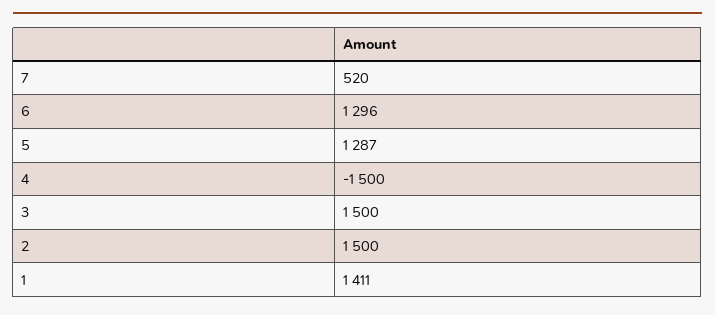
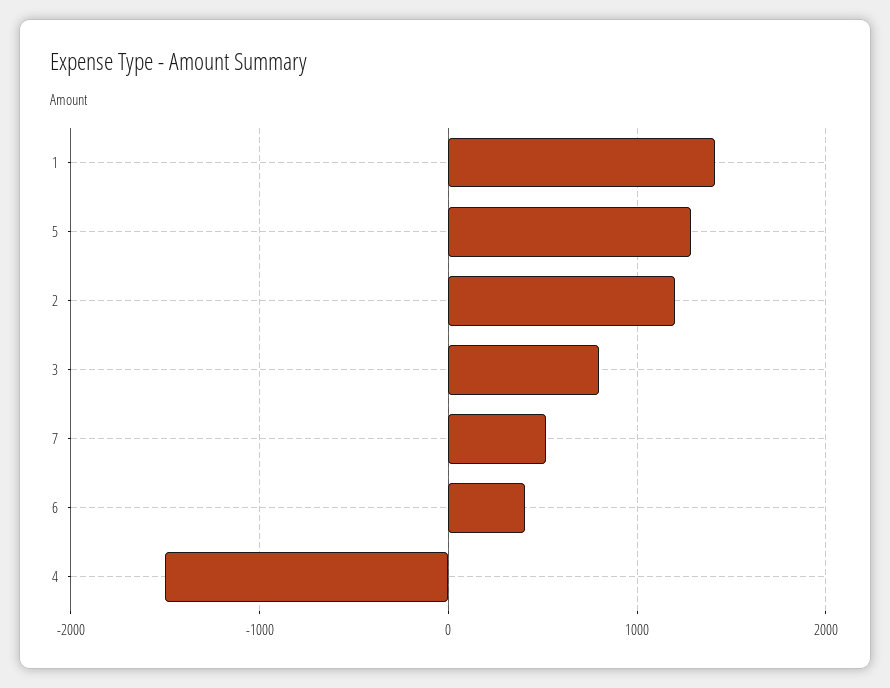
  {
    "7": 520,
-   "6": 1296,
+   "6": 400,
    "5": 1287,
    "4": -1500,
-   "3": 1500,
+   "3": 800,
-   "2": 1500,
+   "2": 1200,
    "1": 1411
  }

